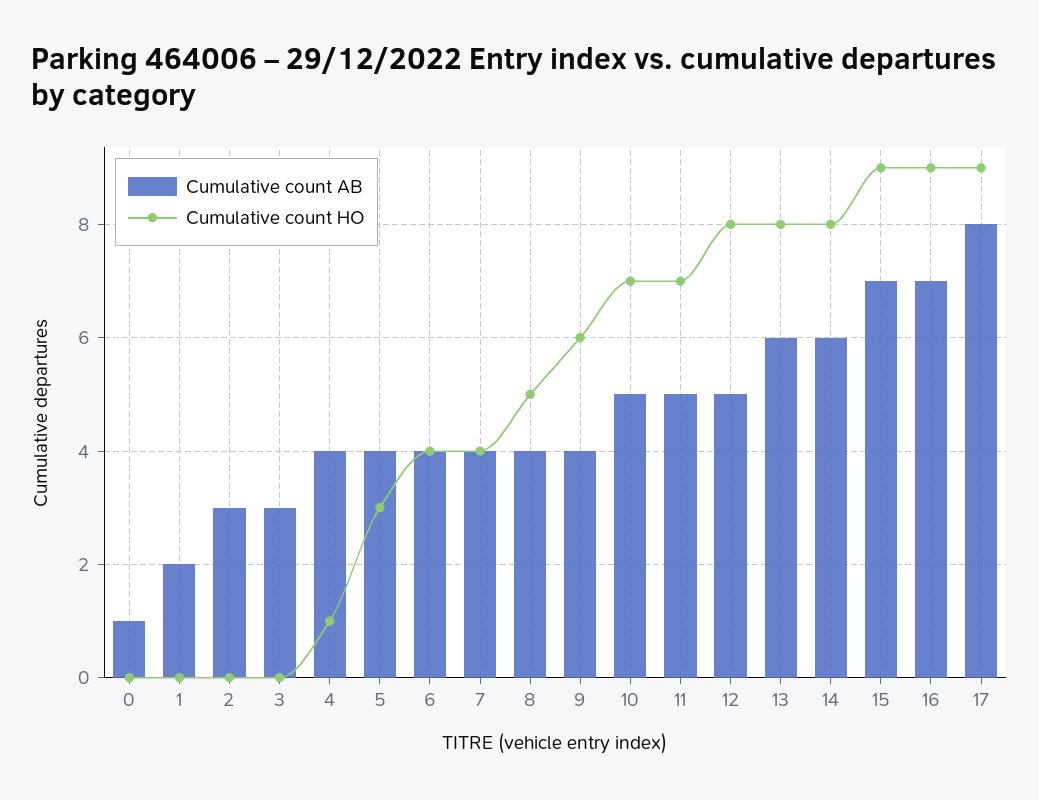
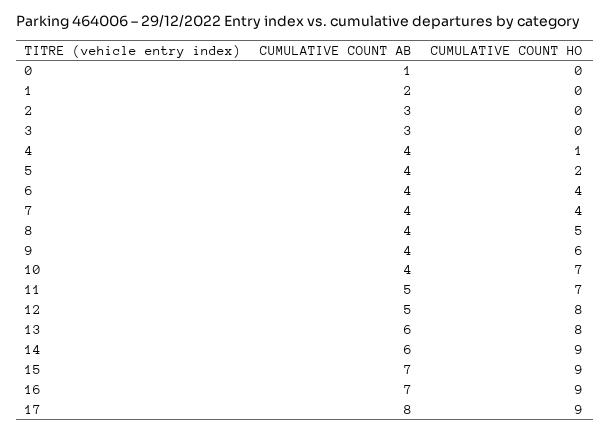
  {
    "Cumulative count AB": {
      "0": 1,
      "1": 2,
      "2": 3,
      "3": 3,
      "4": 4,
      "5": 4,
      "6": 4,
      "7": 4,
      "8": 4,
      "9": 4,
-     "10": 5,
+     "10": 4,
      "11": 5,
      "12": 5,
      "13": 6,
      "14": 6,
      "15": 7,
      "16": 7,
      "17": 8
    },
    "Cumulative count HO": {
      "0": 0,
      "1": 0,
      "2": 0,
      "3": 0,
      "4": 1,
-     "5": 3,
+     "5": 2,
      "6": 4,
      "7": 4,
      "8": 5,
      "9": 6,
      "10": 7,
      "11": 7,
      "12": 8,
      "13": 8,
-     "14": 8,
+     "14": 9,
      "15": 9,
      "16": 9,
      "17": 9
    }
  }

